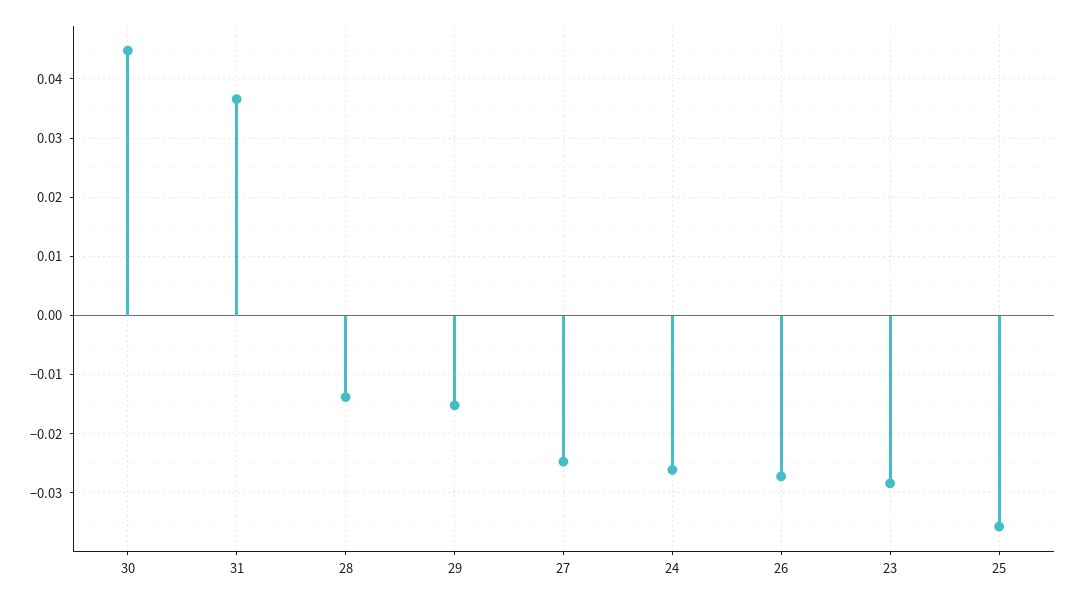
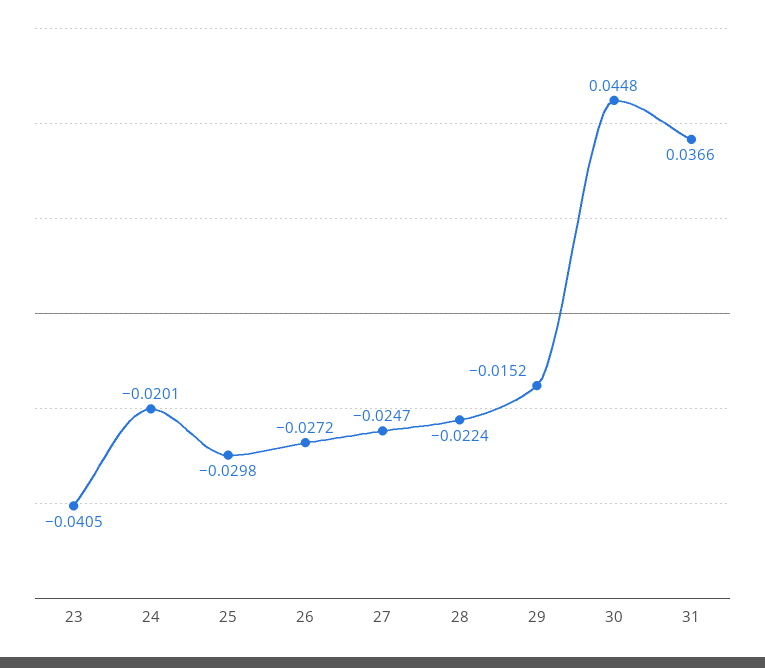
  {
    "30": 0.0448,
    "31": 0.0366,
-   "28": -0.014,
+   "28": -0.0224,
    "29": -0.0152,
    "27": -0.0247,
-   "24": -0.026,
+   "24": -0.0201,
    "26": -0.0272,
-   "23": -0.028,
+   "23": -0.0405,
-   "25": -0.036
+   "25": -0.0298
  }

